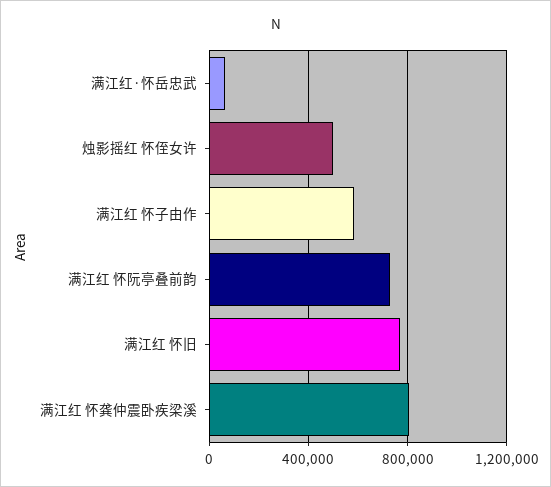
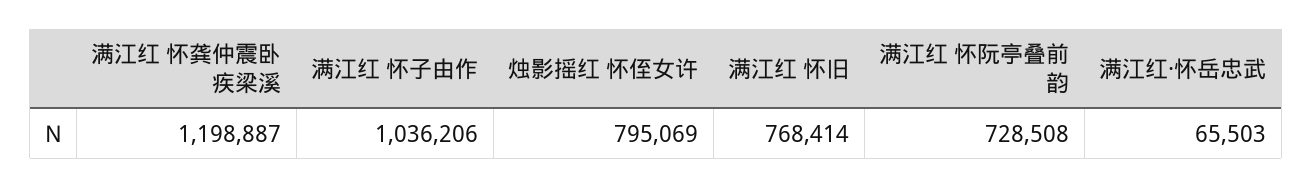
  {
    "满江红·怀岳忠武": 65503,
-   "烛影摇红 怀侄女许": 500000,
+   "烛影摇红 怀侄女许": 795069,
-   "满江红 怀子由作": 600000,
+   "满江红 怀子由作": 1036206,
    "满江红 怀阮亭叠前韵": 728508,
    "满江红 怀旧": 768414,
-   "满江红 怀龚仲震卧疾梁溪": 800000
+   "满江红 怀龚仲震卧疾梁溪": 1198887
  }

